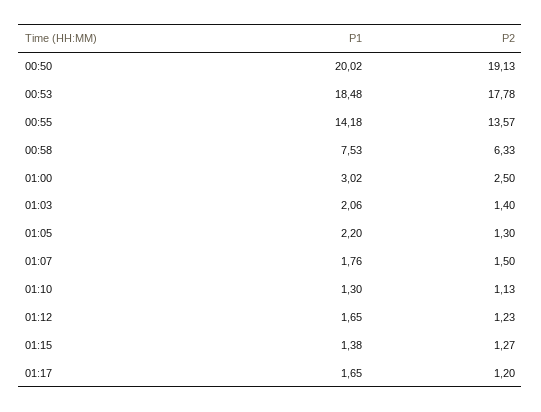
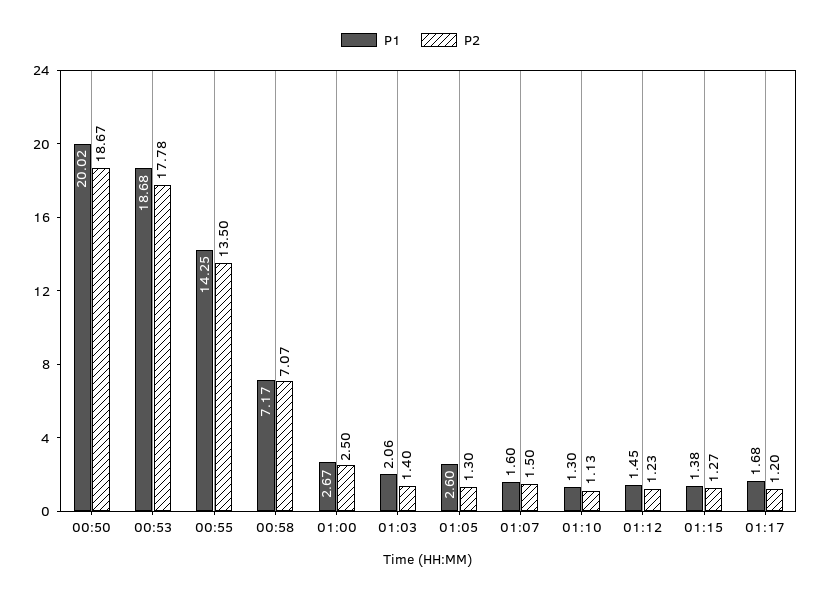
  {
    "P1": {
      "00:50": 20.02,
-     "00:53": 18.48,
+     "00:53": 18.68,
-     "00:55": 14.18,
+     "00:55": 14.25,
-     "00:58": 7.53,
+     "00:58": 7.17,
-     "01:00": 3.02,
+     "01:00": 2.67,
      "01:03": 2.06,
-     "01:05": 2.2,
+     "01:05": 2.6,
-     "01:07": 1.76,
+     "01:07": 1.6,
      "01:10": 1.3,
-     "01:12": 1.65,
+     "01:12": 1.45,
      "01:15": 1.38,
-     "01:17": 1.65
+     "01:17": 1.68
    },
    "P2": {
-     "00:50": 19.13,
+     "00:50": 18.67,
      "00:53": 17.78,
-     "00:55": 13.57,
+     "00:55": 13.5,
-     "00:58": 6.33,
+     "00:58": 7.07,
      "01:00": 2.5,
      "01:03": 1.4,
      "01:05": 1.3,
      "01:07": 1.5,
      "01:10": 1.13,
      "01:12": 1.23,
      "01:15": 1.27,
      "01:17": 1.2
    }
  }

